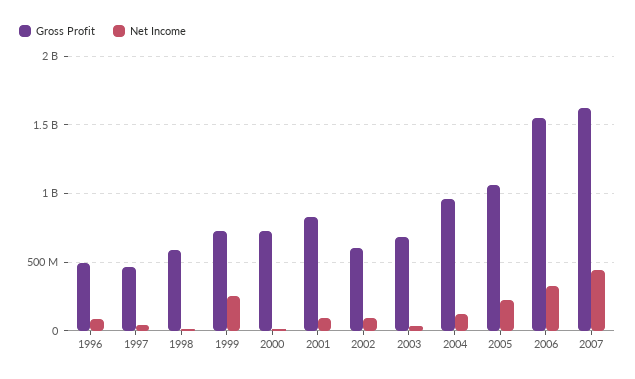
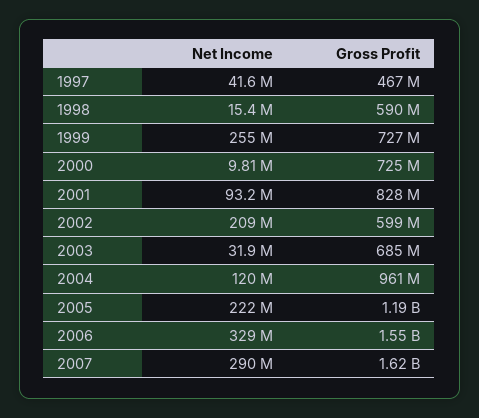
  {
    "Gross Profit": {
-     "1996": 500000000,
      "1997": 467000000,
      "1998": 590000000,
      "1999": 727000000,
      "2000": 725000000,
      "2001": 828000000,
      "2002": 599000000,
      "2003": 685000000,
      "2004": 961000000,
-     "2005": 1050000000,
+     "2005": 1190000000,
      "2006": 1550000000,
      "2007": 1620000000
    },
    "Net Income": {
-     "1996": 100000000,
      "1997": 41600000,
      "1998": 15400000,
      "1999": 255000000,
      "2000": 9810000,
      "2001": 93200000,
-     "2002": 100000000,
+     "2002": 209000000,
      "2003": 31900000,
      "2004": 120000000,
      "2005": 222000000,
      "2006": 329000000,
-     "2007": 450000000
+     "2007": 290000000
    }
  }

